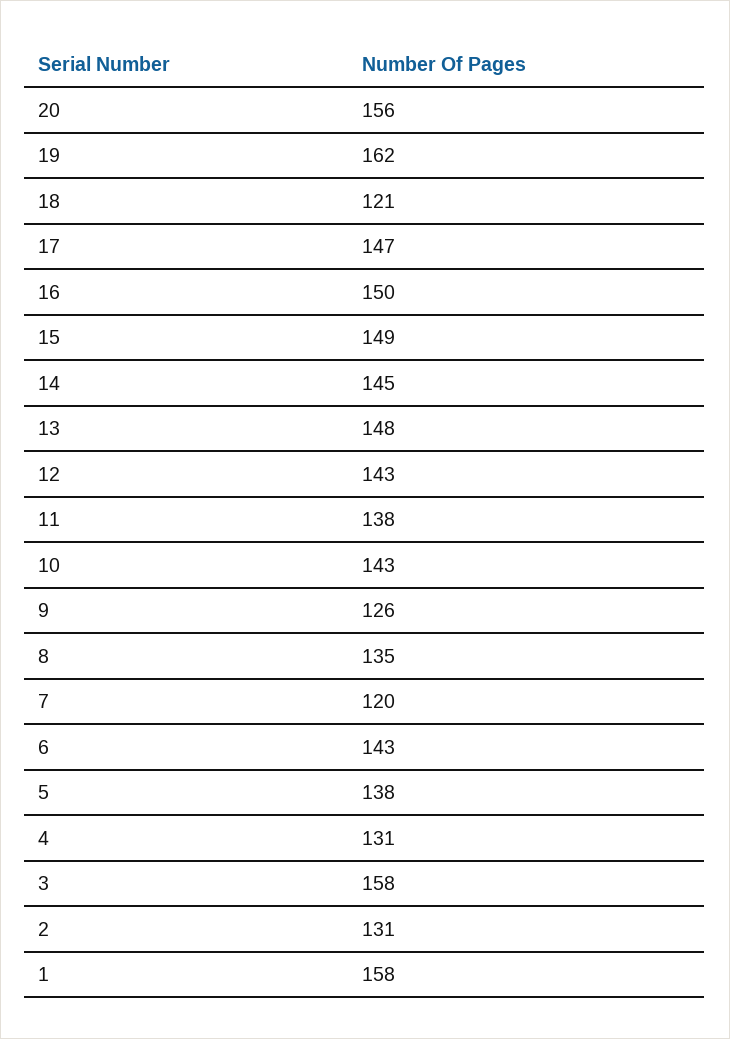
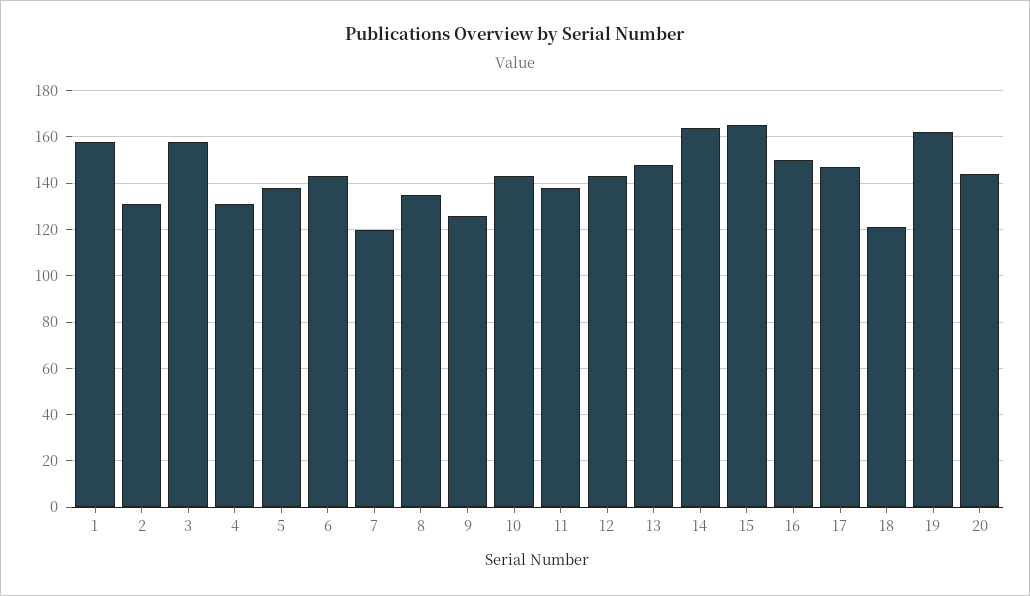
  {
-   "20": 156,
+   "20": 145,
    "19": 162,
    "18": 121,
    "17": 147,
    "16": 150,
-   "15": 149,
+   "15": 165,
-   "14": 145,
+   "14": 165,
    "13": 148,
    "12": 143,
    "11": 138,
    "10": 143,
    "9": 126,
    "8": 135,
    "7": 120,
    "6": 143,
    "5": 138,
    "4": 131,
    "3": 158,
    "2": 131,
    "1": 158
  }

